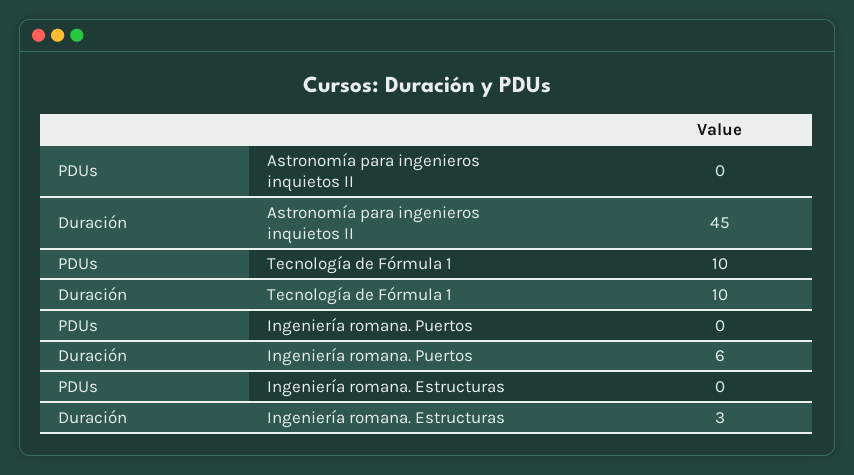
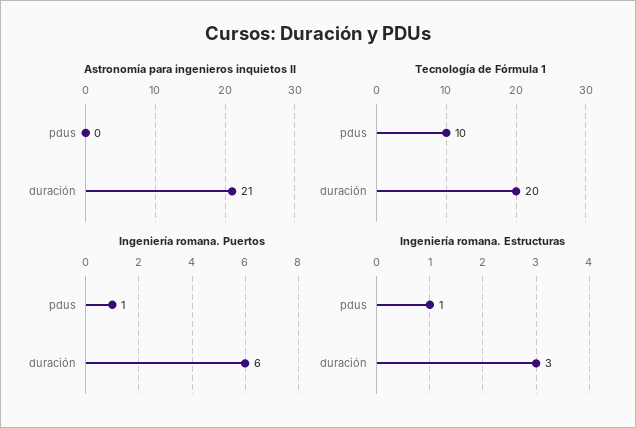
  {
    "Astronomía para ingenieros inquietos II": {
      "PDUs": 0,
-     "Duración": 45
+     "Duración": 21
    },
    "Tecnología de Fórmula 1": {
      "PDUs": 10,
-     "Duración": 10
+     "Duración": 20
    },
    "Ingeniería romana. Puertos": {
-     "PDUs": 0,
+     "PDUs": 1,
      "Duración": 6
    },
    "Ingeniería romana. Estructuras": {
-     "PDUs": 0,
+     "PDUs": 1,
      "Duración": 3
    }
  }

